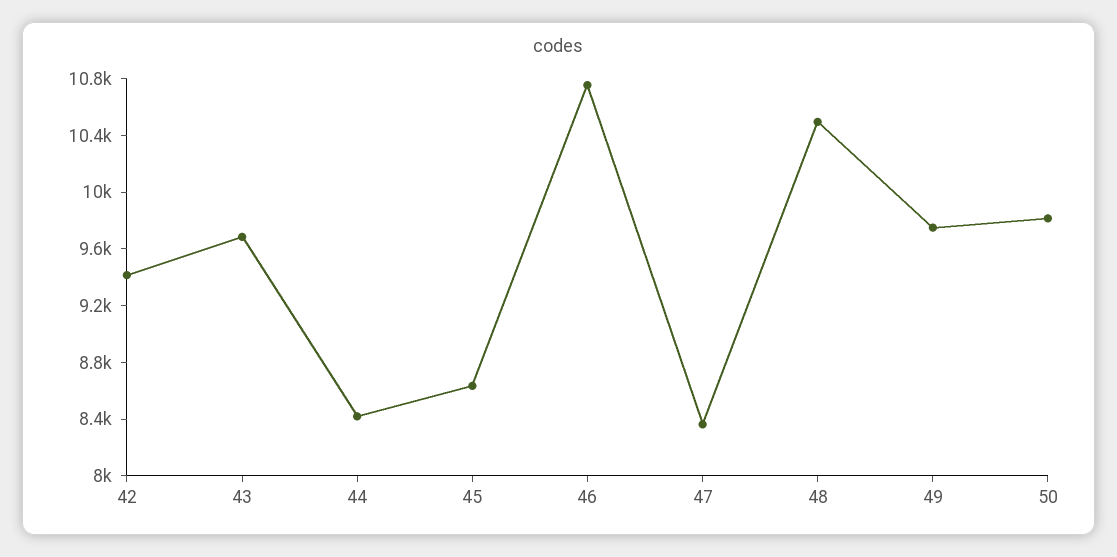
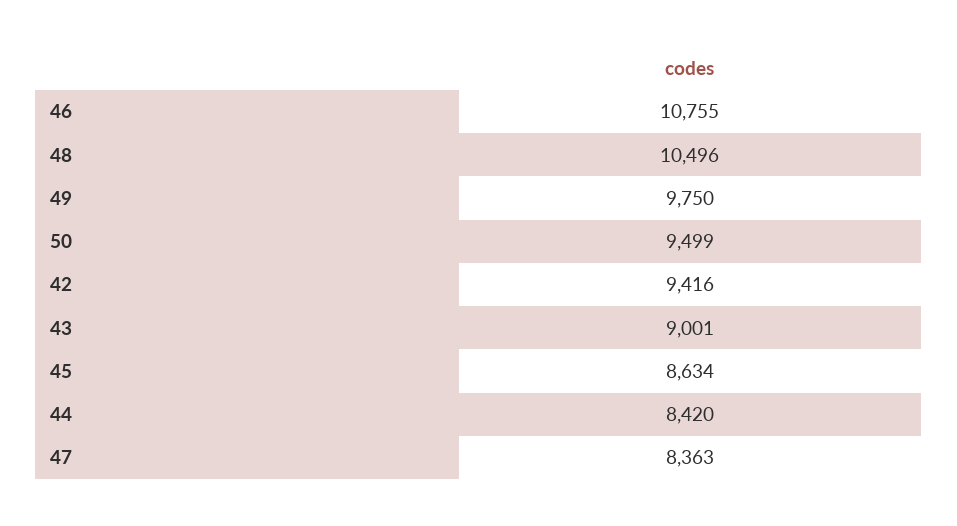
  {
    "42": 9416,
-   "43": 9700,
+   "43": 9001,
    "44": 8420,
    "45": 8634,
    "46": 10755,
    "47": 8363,
    "48": 10496,
    "49": 9750,
-   "50": 9800
+   "50": 9499
  }

